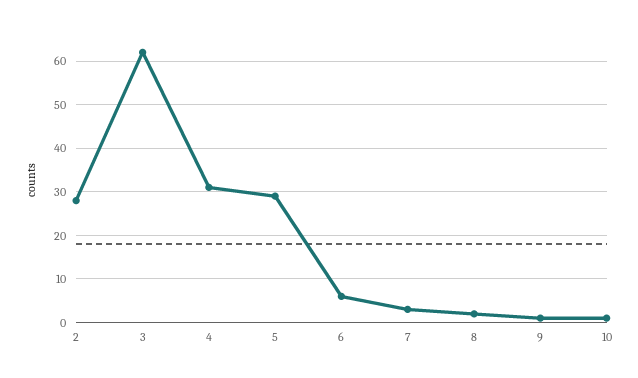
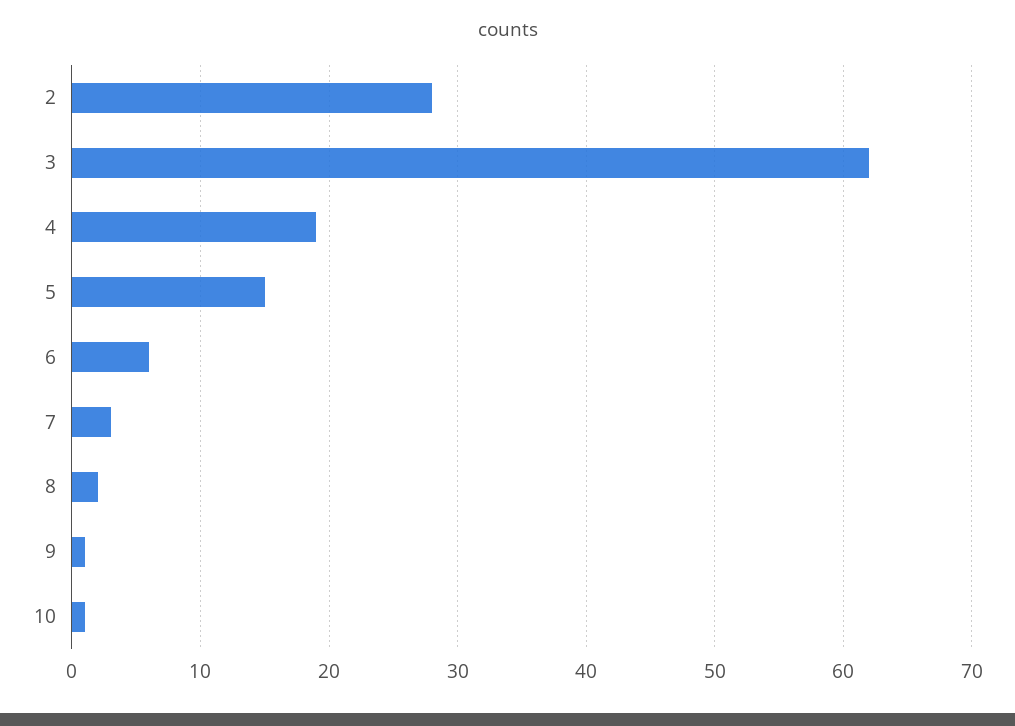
  {
    "2": 28,
    "3": 62,
-   "4": 30,
+   "4": 19,
-   "5": 30,
+   "5": 15,
    "6": 6,
    "7": 3,
    "8": 2,
    "9": 1,
    "10": 1
  }

